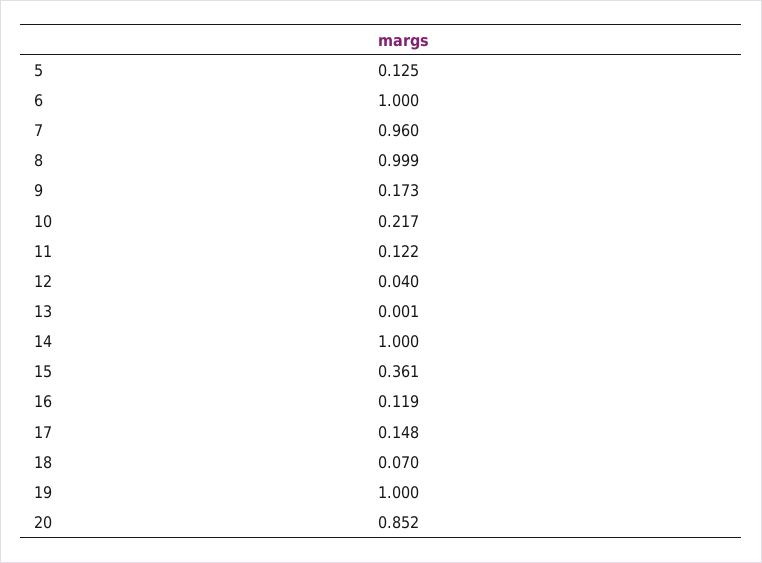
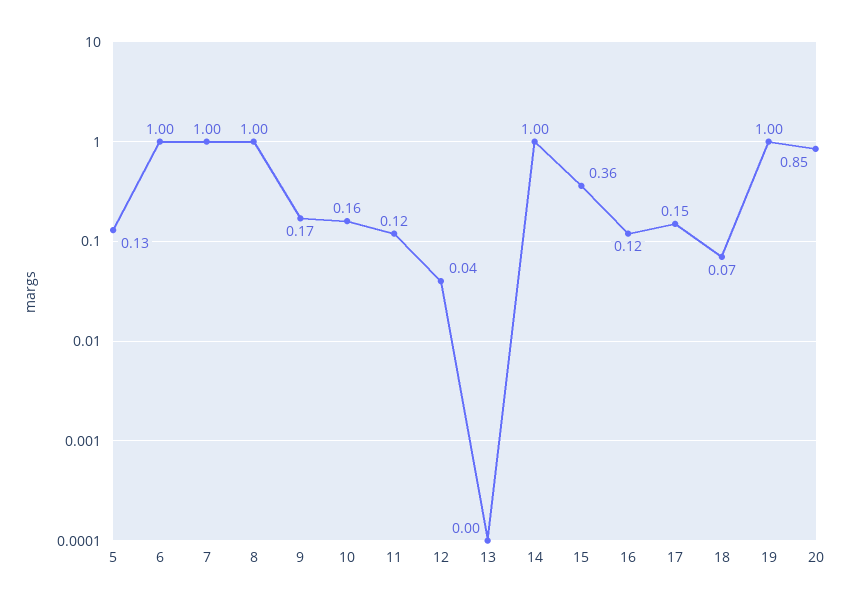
  {
    "5": 0.125,
    "6": 1,
-   "7": 0.96,
+   "7": 1,
    "8": 0.999,
    "9": 0.173,
-   "10": 0.217,
+   "10": 0.16,
    "11": 0.122,
    "12": 0.04,
    "13": 0.001,
    "14": 1,
    "15": 0.361,
    "16": 0.119,
    "17": 0.148,
    "18": 0.07,
    "19": 1,
    "20": 0.852
  }

